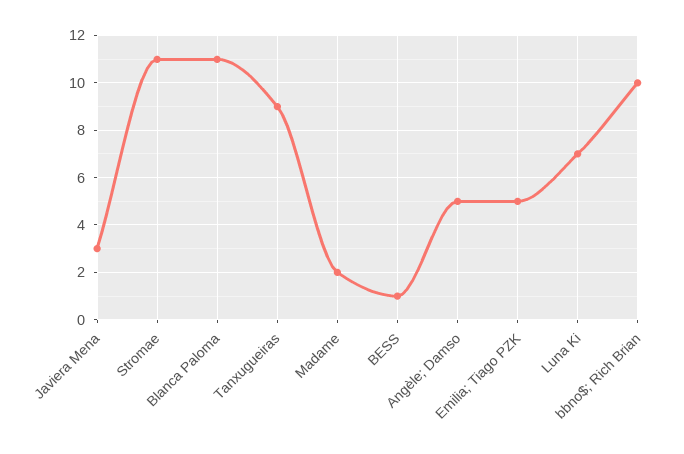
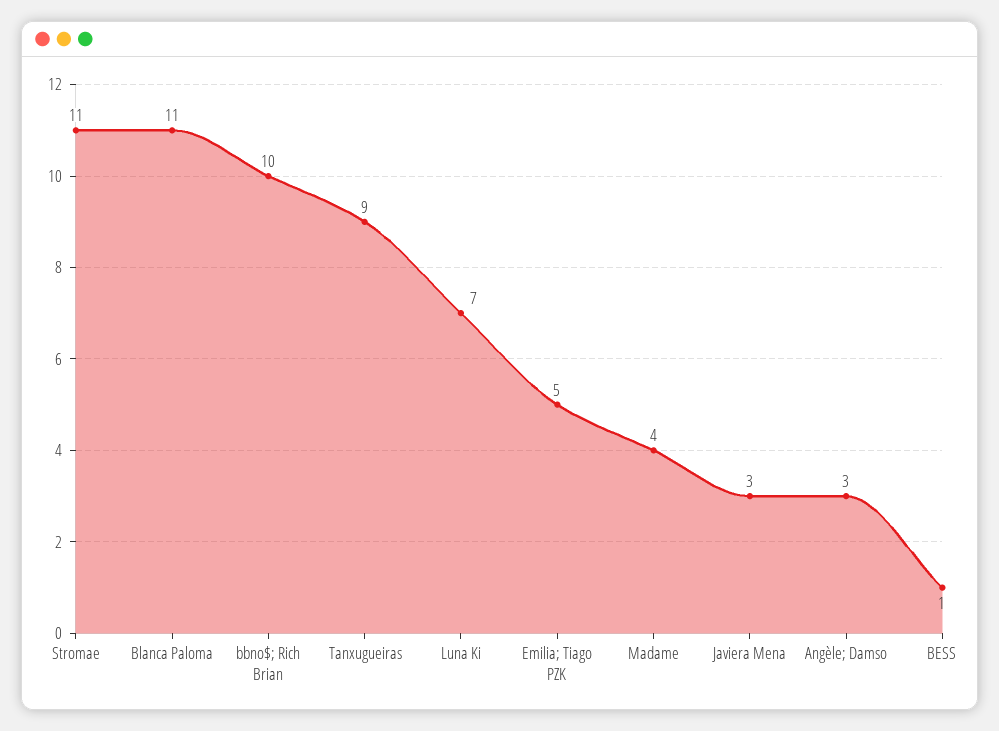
  {
    "Javiera Mena": 3,
    "Stromae": 11,
    "Blanca Paloma": 11,
    "Tanxugueiras": 9,
-   "Madame": 2,
+   "Madame": 4,
    "BESS": 1,
-   "Angèle; Damso": 5,
+   "Angèle; Damso": 3,
    "Emilia; Tiago PZK": 5,
    "Luna Ki": 7,
    "bbno$; Rich Brian": 10
  }

